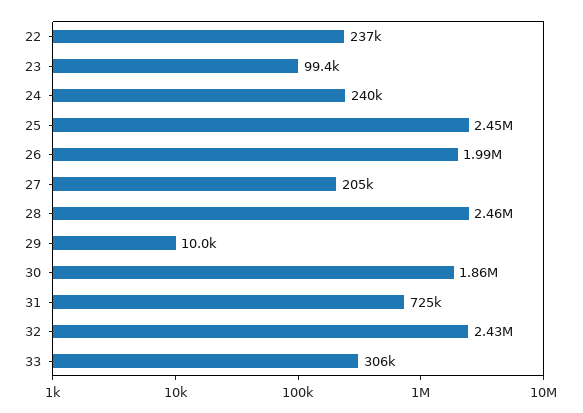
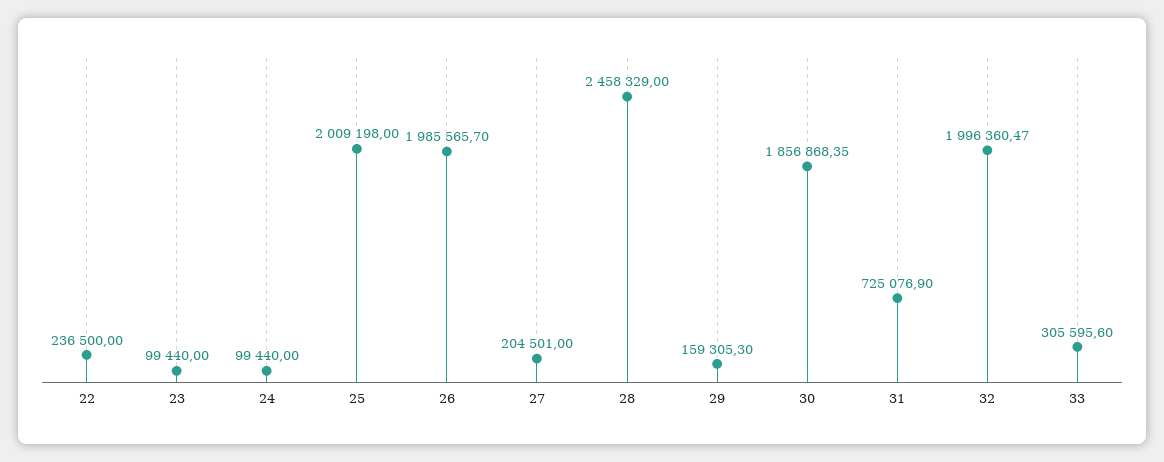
  {
    "22": 236500,
    "23": 99440,
-   "24": 240000,
+   "24": 99440,
-   "25": 2450000,
+   "25": 2009198,
    "26": 1985565.7,
    "27": 204501,
    "28": 2458329,
-   "29": 10000,
+   "29": 159305.3,
    "30": 1856868.35,
    "31": 725076.9,
-   "32": 2430000,
+   "32": 1996360.47,
    "33": 305595.6
  }

